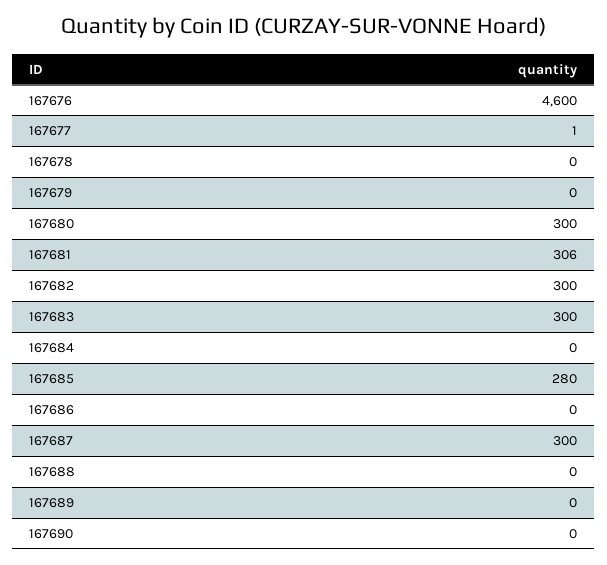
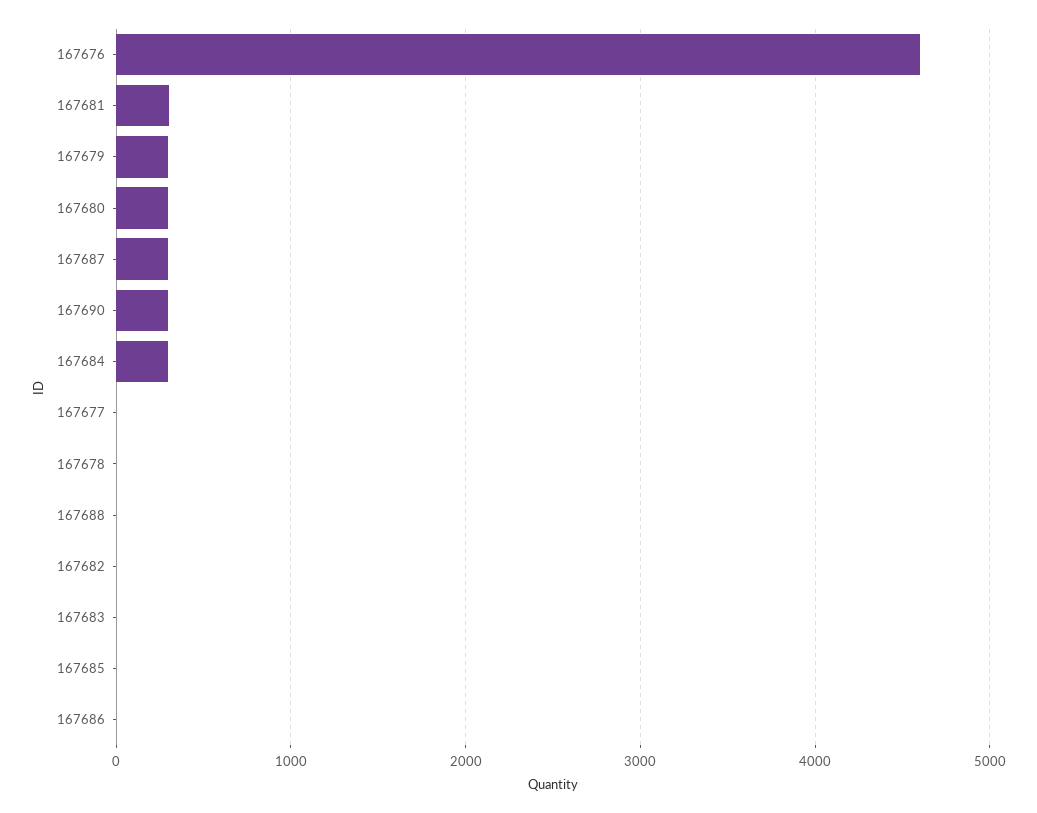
  {
    "167676": 4600,
    "167677": 1,
    "167678": 0,
-   "167679": 0,
+   "167679": 300,
    "167680": 300,
    "167681": 306,
-   "167682": 300,
+   "167682": 0,
-   "167683": 300,
+   "167683": 0,
-   "167684": 0,
+   "167684": 300,
-   "167685": 280,
+   "167685": 0,
    "167686": 0,
    "167687": 300,
    "167688": 0,
-   "167689": 0,
-   "167690": 0
+   "167690": 300
  }

